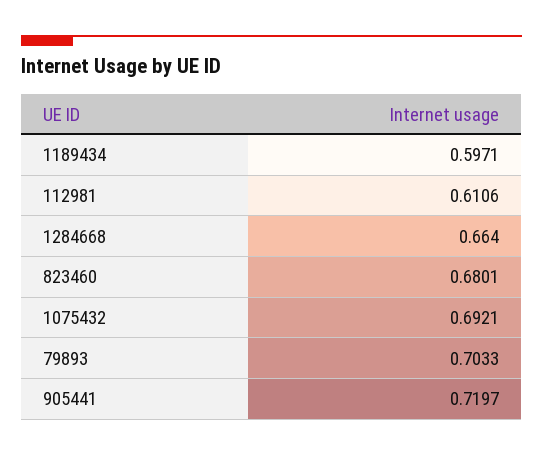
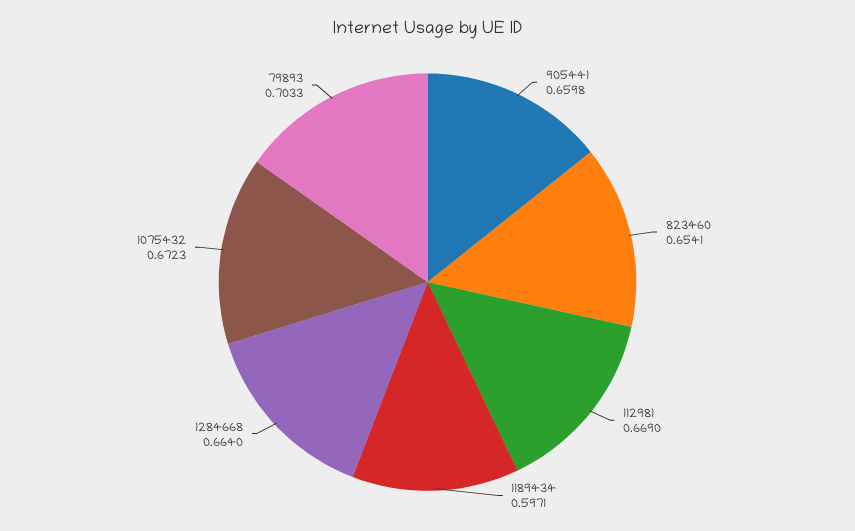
  {
    "1189434": 0.5971,
-   "112981": 0.6106,
+   "112981": 0.669,
    "1284668": 0.664,
-   "823460": 0.6801,
+   "823460": 0.6541,
-   "1075432": 0.6921,
+   "1075432": 0.6723,
    "79893": 0.7033,
-   "905441": 0.7197
+   "905441": 0.6598
  }

